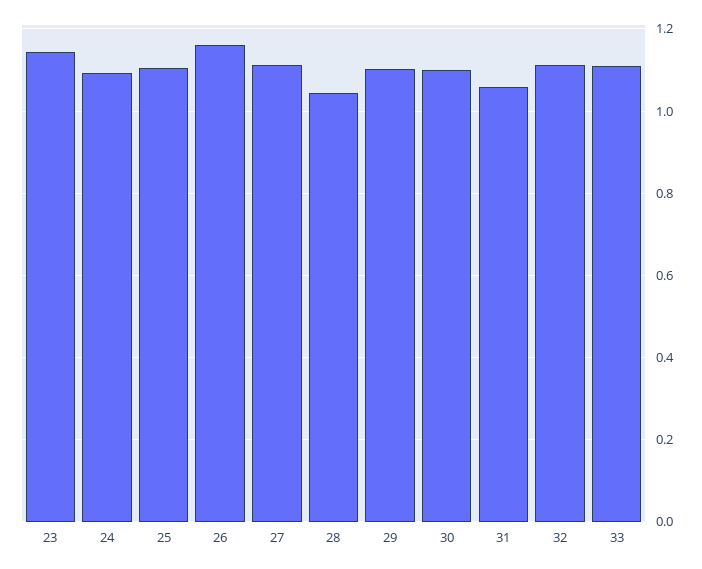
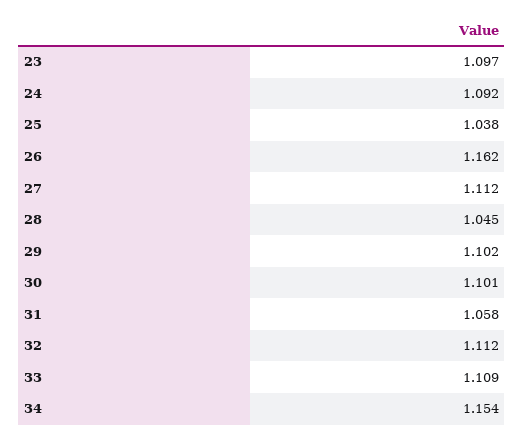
  {
-   "23": 1.14,
+   "23": 1.097,
    "24": 1.092,
-   "25": 1.1,
+   "25": 1.038,
    "26": 1.162,
    "27": 1.112,
    "28": 1.045,
    "29": 1.102,
    "30": 1.101,
    "31": 1.058,
    "32": 1.112,
-   "33": 1.109
+   "33": 1.109,
+   "34": 1.154
  }

